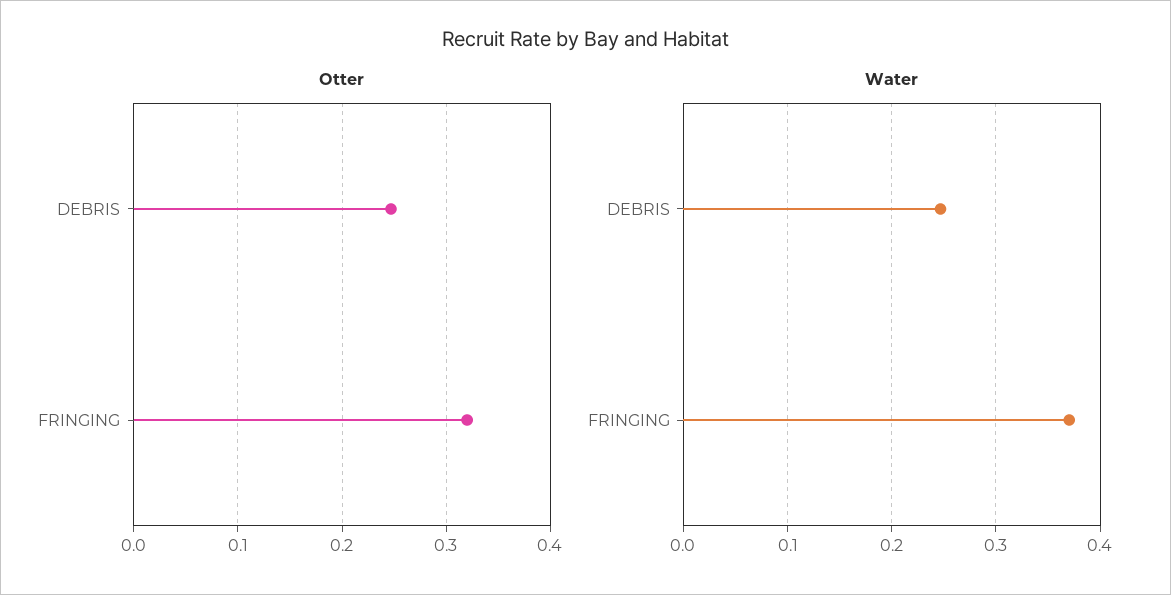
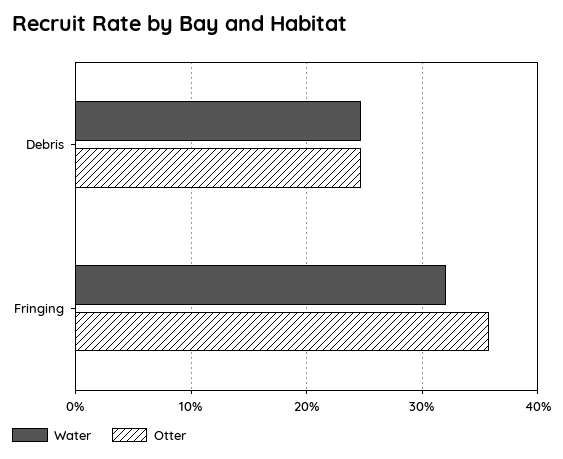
  {
    "Otter": {
      "DEBRIS": 0.25,
-     "FRINGING": 0.32
+     "FRINGING": 0.36
    },
    "Water": {
      "DEBRIS": 0.25,
-     "FRINGING": 0.37
+     "FRINGING": 0.32
    }
  }

